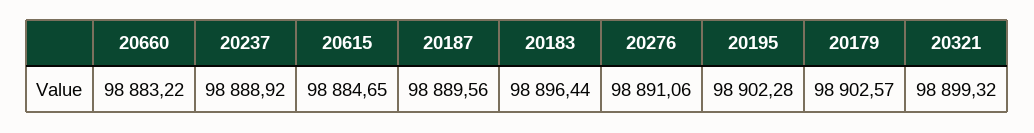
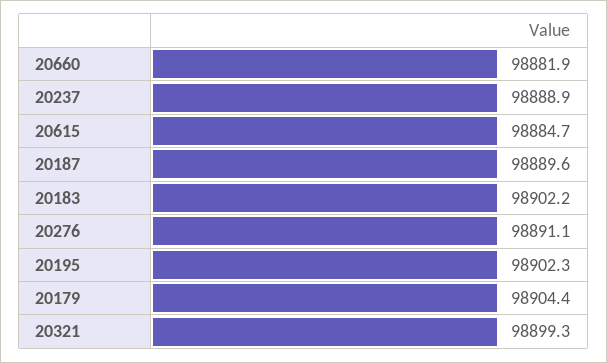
  {
-   "20660": 98883.22,
+   "20660": 98881.9,
    "20237": 98888.92,
    "20615": 98884.65,
    "20187": 98889.56,
-   "20183": 98896.44,
+   "20183": 98902.2,
    "20276": 98891.06,
    "20195": 98902.28,
-   "20179": 98902.57,
+   "20179": 98904.4,
    "20321": 98899.32
  }

